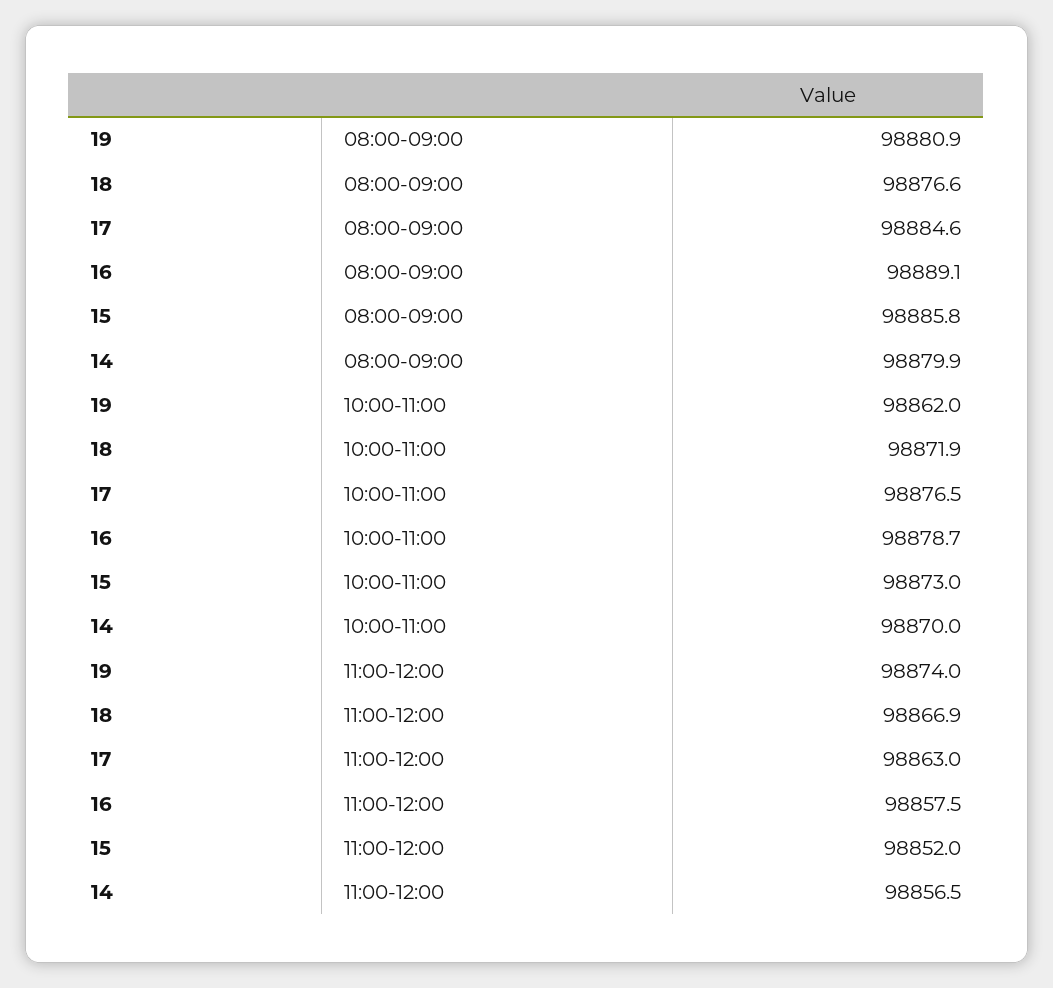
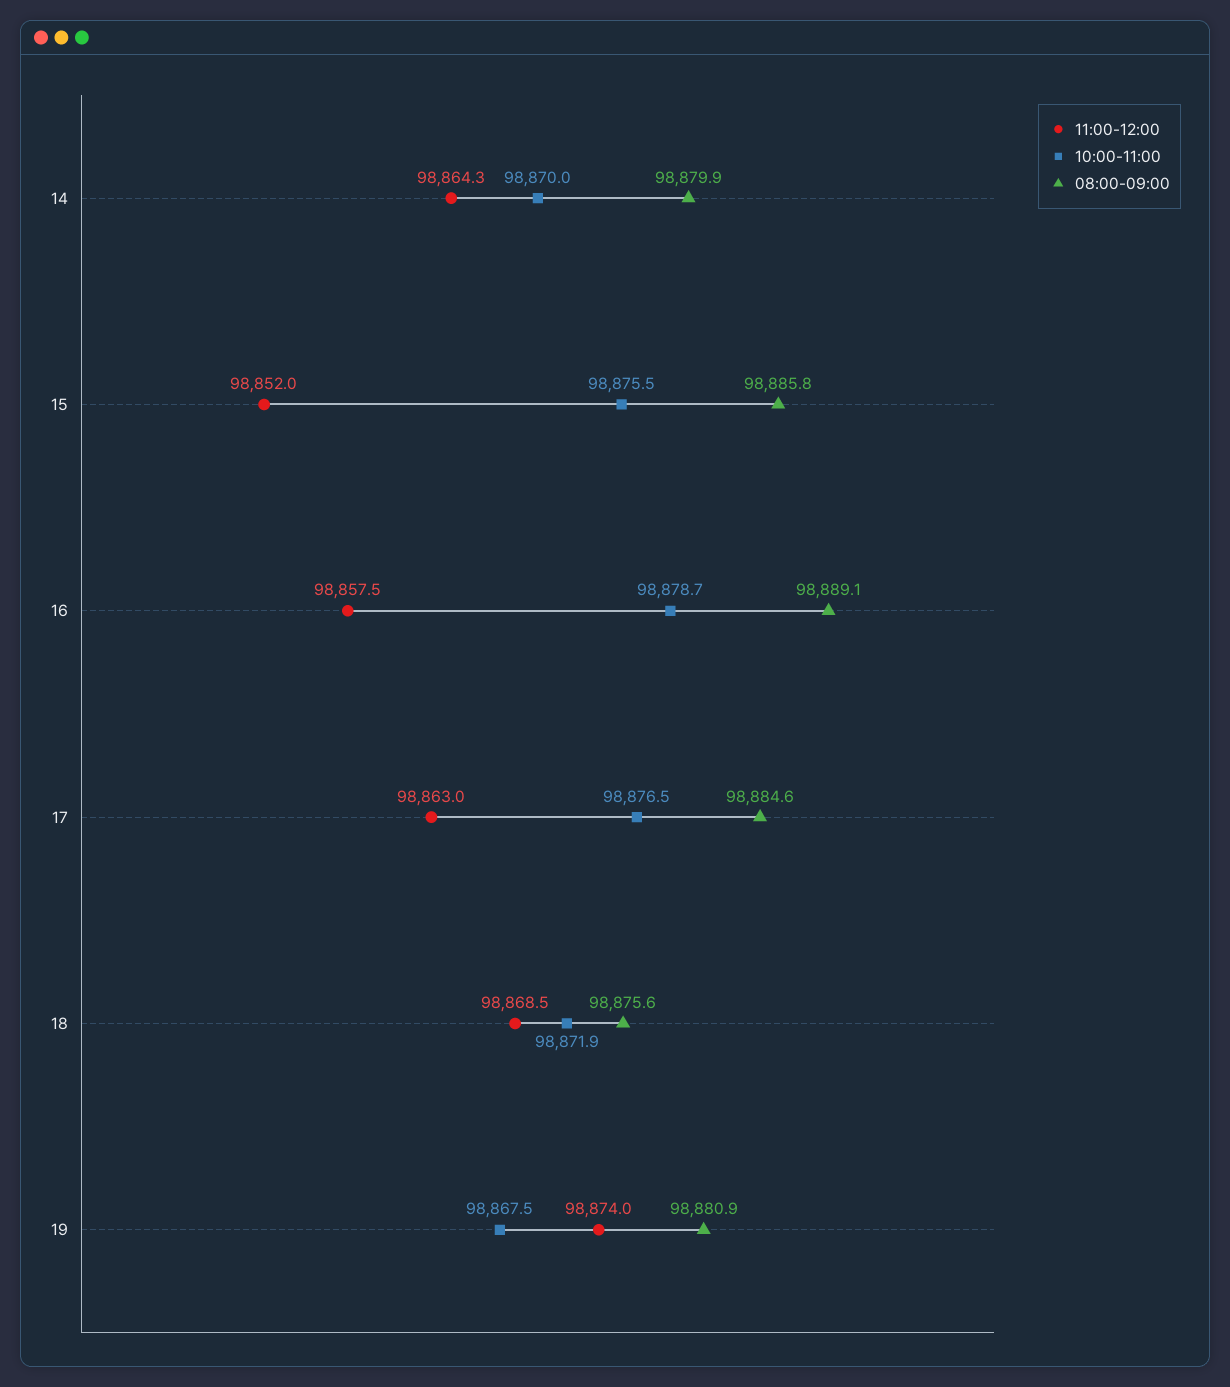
  {
    "08:00-09:00": {
      "19": 98880.9,
-     "18": 98876.6,
+     "18": 98875.6,
      "17": 98884.6,
      "16": 98889.1,
      "15": 98885.8,
      "14": 98879.9
    },
    "10:00-11:00": {
-     "19": 98862,
+     "19": 98867.5,
      "18": 98871.9,
      "17": 98876.5,
      "16": 98878.7,
-     "15": 98873,
+     "15": 98875.5,
      "14": 98870
    },
    "11:00-12:00": {
      "19": 98874,
-     "18": 98866.9,
+     "18": 98868.5,
      "17": 98863,
      "16": 98857.5,
      "15": 98852,
-     "14": 98856.5
+     "14": 98864.3
    }
  }

